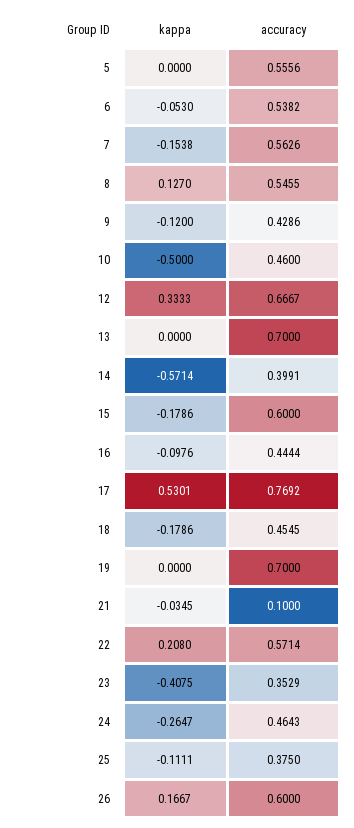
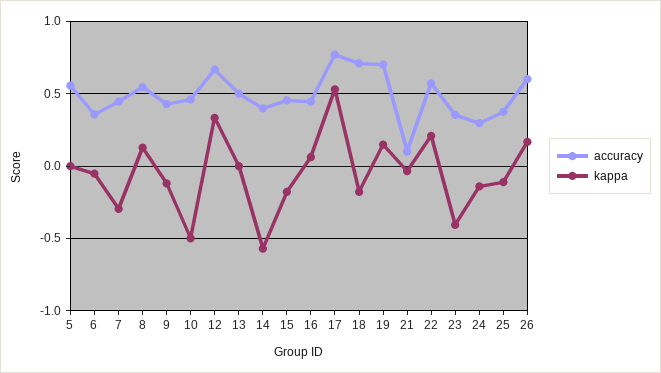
  {
    "kappa": {
      "5": 0,
      "6": -0.053,
-     "7": -0.1538,
+     "7": -0.3,
      "8": 0.127,
      "9": -0.12,
      "10": -0.5,
      "12": 0.3333,
      "13": 0,
      "14": -0.5714,
      "15": -0.1786,
-     "16": -0.0976,
+     "16": 0.05,
      "17": 0.5301,
      "18": -0.1786,
-     "19": 0,
+     "19": 0.15,
      "21": -0.0345,
      "22": 0.208,
      "23": -0.4075,
-     "24": -0.2647,
+     "24": -0.15,
      "25": -0.1111,
      "26": 0.1667
    },
    "accuracy": {
      "5": 0.5556,
-     "6": 0.5382,
+     "6": 0.35,
-     "7": 0.5626,
+     "7": 0.45,
      "8": 0.5455,
      "9": 0.4286,
      "10": 0.46,
      "12": 0.6667,
-     "13": 0.7,
+     "13": 0.5,
      "14": 0.3991,
-     "15": 0.6,
+     "15": 0.45,
      "16": 0.4444,
      "17": 0.7692,
-     "18": 0.4545,
+     "18": 0.7,
      "19": 0.7,
      "21": 0.1,
      "22": 0.5714,
      "23": 0.3529,
-     "24": 0.4643,
+     "24": 0.3,
      "25": 0.375,
      "26": 0.6
    }
  }

